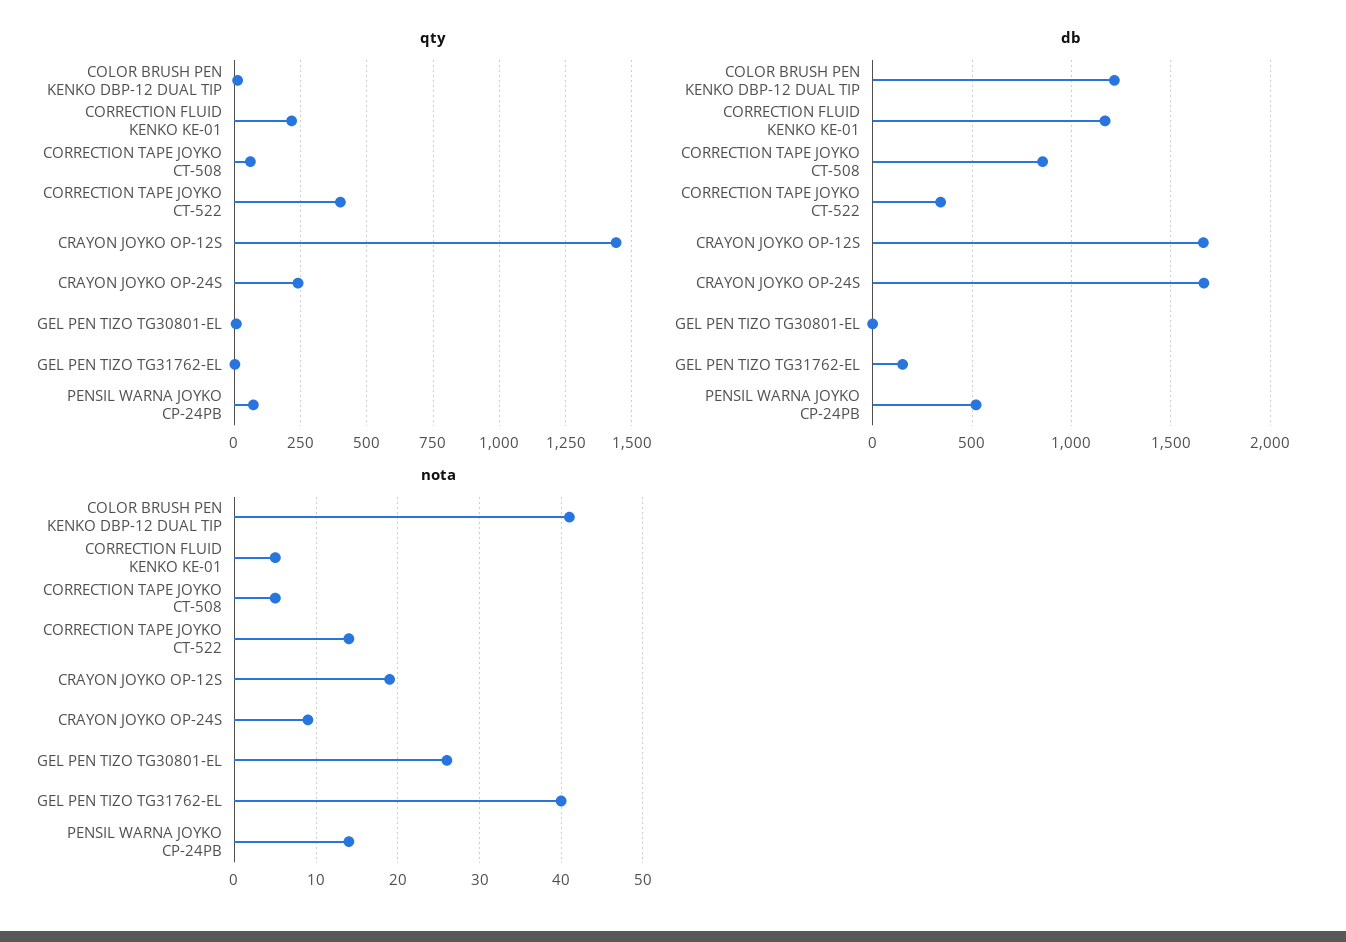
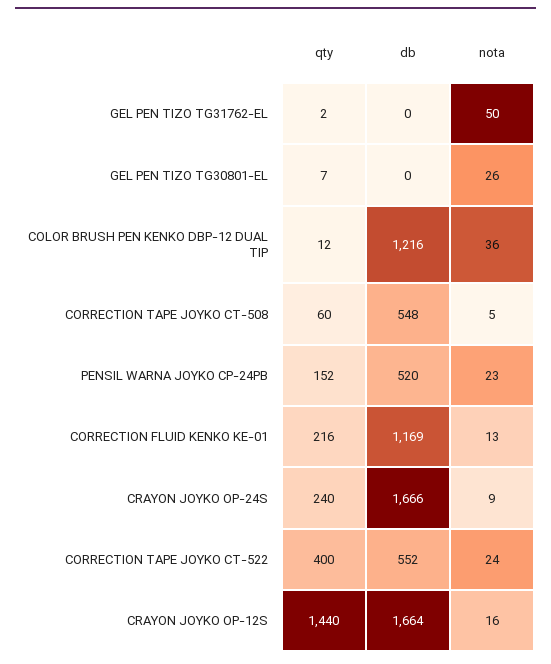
  {
    "qty": {
      "COLOR BRUSH PEN KENKO DBP-12 DUAL TIP": 12,
      "CORRECTION FLUID KENKO KE-01": 216,
      "CORRECTION TAPE JOYKO CT-508": 60,
      "CORRECTION TAPE JOYKO CT-522": 400,
      "CRAYON JOYKO OP-12S": 1440,
      "CRAYON JOYKO OP-24S": 240,
      "GEL PEN TIZO TG30801-EL": 7,
      "GEL PEN TIZO TG31762-EL": 2,
-     "PENSIL WARNA JOYKO CP-24PB": 75
+     "PENSIL WARNA JOYKO CP-24PB": 152
    },
    "db": {
      "COLOR BRUSH PEN KENKO DBP-12 DUAL TIP": 1216,
      "CORRECTION FLUID KENKO KE-01": 1169,
-     "CORRECTION TAPE JOYKO CT-508": 850,
+     "CORRECTION TAPE JOYKO CT-508": 548,
-     "CORRECTION TAPE JOYKO CT-522": 350,
+     "CORRECTION TAPE JOYKO CT-522": 552,
      "CRAYON JOYKO OP-12S": 1664,
      "CRAYON JOYKO OP-24S": 1666,
      "GEL PEN TIZO TG30801-EL": 0,
-     "GEL PEN TIZO TG31762-EL": 150,
+     "GEL PEN TIZO TG31762-EL": 0,
      "PENSIL WARNA JOYKO CP-24PB": 520
    },
    "nota": {
-     "COLOR BRUSH PEN KENKO DBP-12 DUAL TIP": 41,
+     "COLOR BRUSH PEN KENKO DBP-12 DUAL TIP": 36,
-     "CORRECTION FLUID KENKO KE-01": 5,
+     "CORRECTION FLUID KENKO KE-01": 13,
      "CORRECTION TAPE JOYKO CT-508": 5,
-     "CORRECTION TAPE JOYKO CT-522": 14,
+     "CORRECTION TAPE JOYKO CT-522": 24,
-     "CRAYON JOYKO OP-12S": 19,
+     "CRAYON JOYKO OP-12S": 16,
      "CRAYON JOYKO OP-24S": 9,
      "GEL PEN TIZO TG30801-EL": 26,
-     "GEL PEN TIZO TG31762-EL": 40,
+     "GEL PEN TIZO TG31762-EL": 50,
-     "PENSIL WARNA JOYKO CP-24PB": 14
+     "PENSIL WARNA JOYKO CP-24PB": 23
    }
  }

